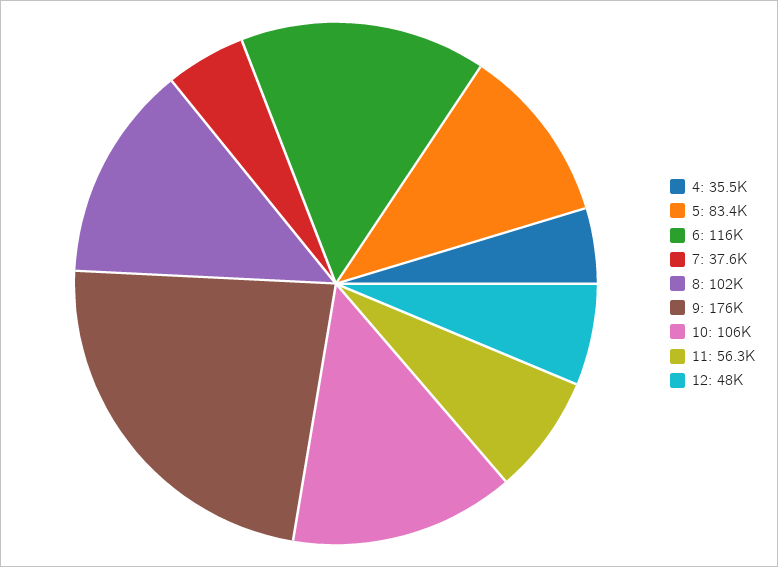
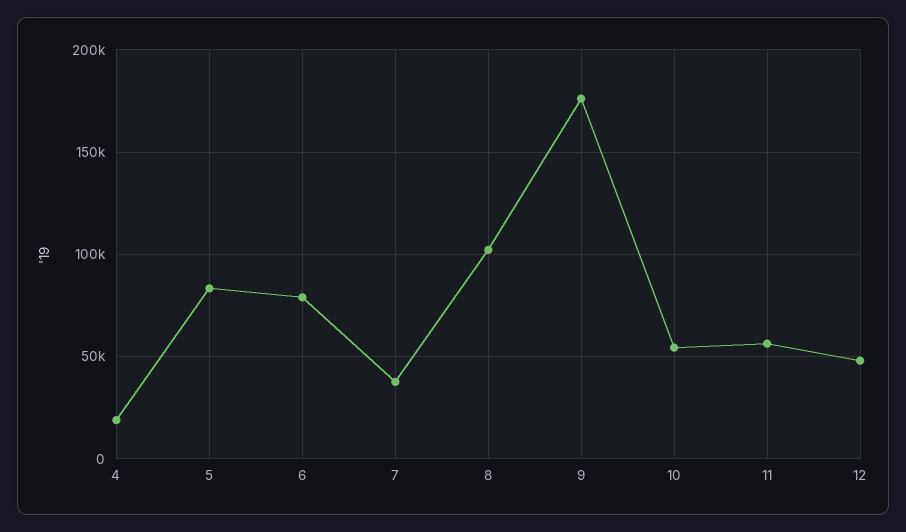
  {
-   "4": 35500,
+   "4": 20000,
    "5": 83400,
-   "6": 116000,
+   "6": 80000,
    "7": 37600,
    "8": 102000,
    "9": 176000,
-   "10": 106000,
+   "10": 55000,
    "11": 56300,
    "12": 48000
  }

